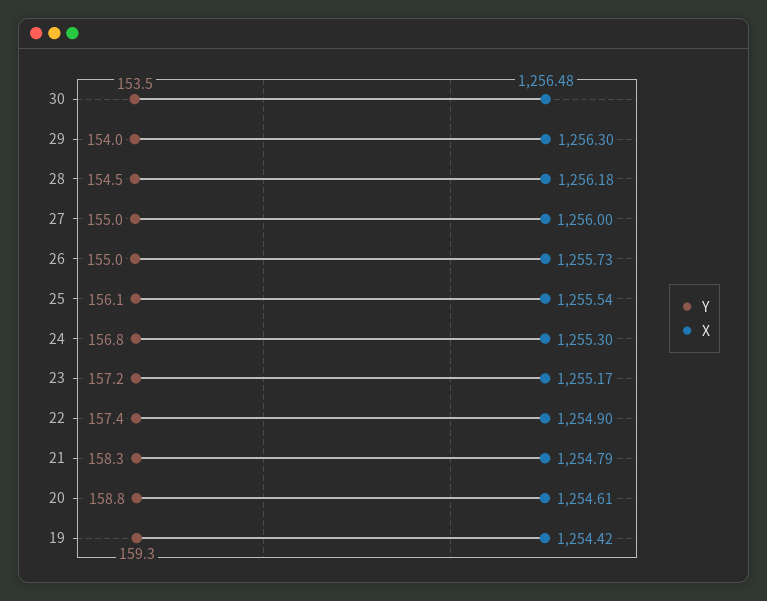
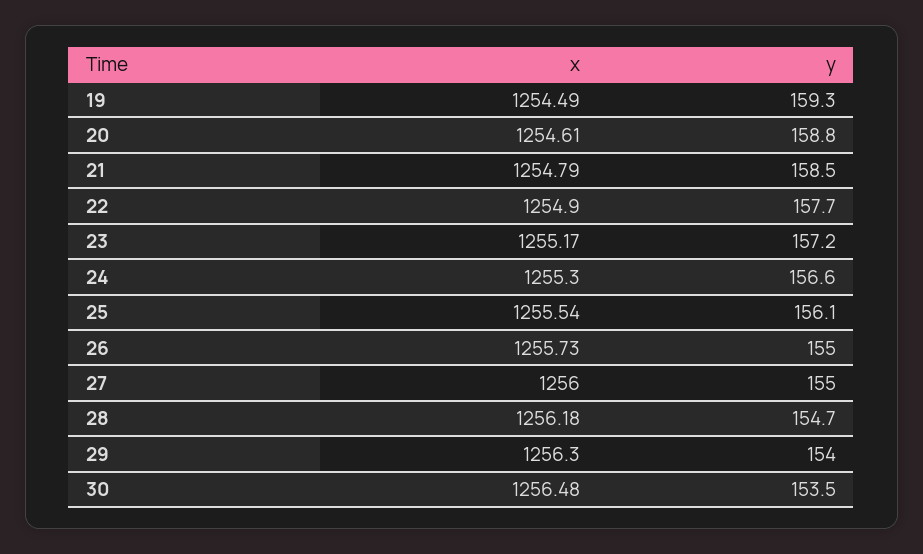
  {
    "Y": {
      "30": 153.5,
      "29": 154,
-     "28": 154.5,
+     "28": 154.7,
      "27": 155,
      "26": 155,
      "25": 156.1,
-     "24": 156.8,
+     "24": 156.6,
      "23": 157.2,
-     "22": 157.4,
+     "22": 157.7,
-     "21": 158.3,
+     "21": 158.5,
      "20": 158.8,
      "19": 159.3
    },
    "X": {
      "30": 1256.48,
      "29": 1256.3,
      "28": 1256.18,
      "27": 1256,
      "26": 1255.73,
      "25": 1255.54,
      "24": 1255.3,
      "23": 1255.17,
      "22": 1254.9,
      "21": 1254.79,
      "20": 1254.61,
-     "19": 1254.42
+     "19": 1254.49
    }
  }

